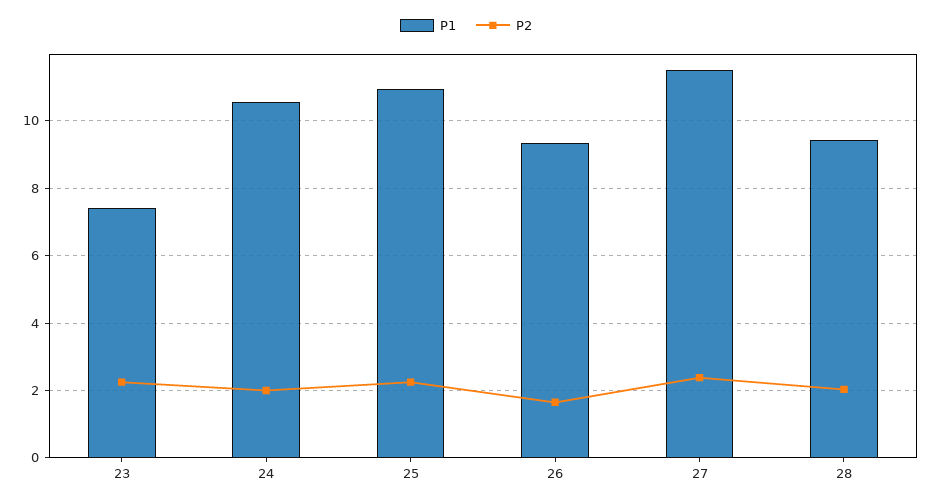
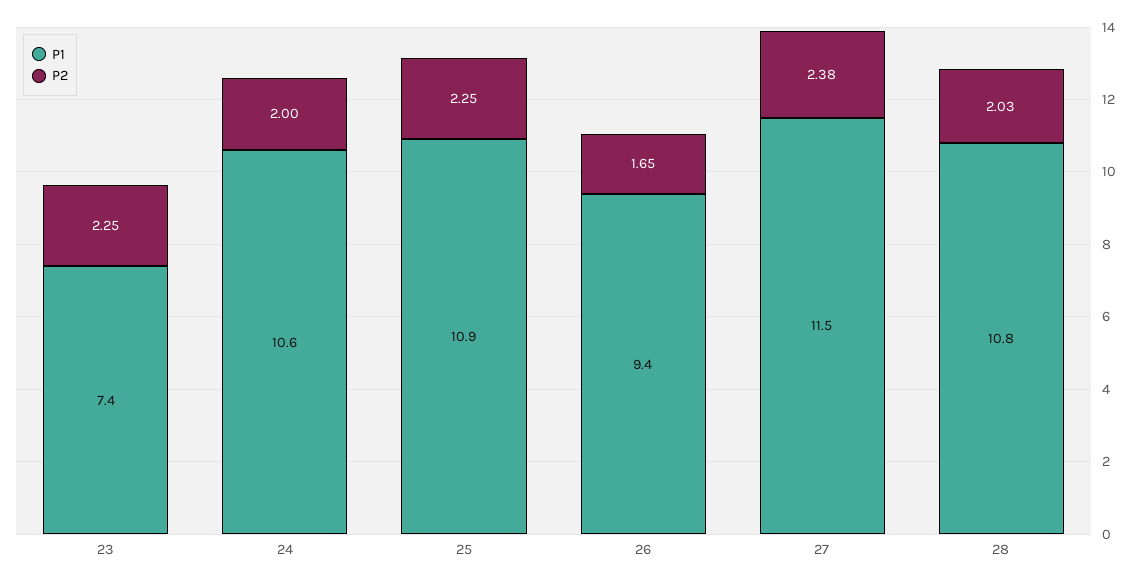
  {
    "P1": {
      "23": 7.4,
      "24": 10.6,
      "25": 10.9,
      "26": 9.4,
      "27": 11.5,
-     "28": 9.4
+     "28": 10.8
    },
    "P2": {
      "23": 2.25,
      "24": 2,
      "25": 2.25,
      "26": 1.65,
      "27": 2.38,
      "28": 2.03
    }
  }

